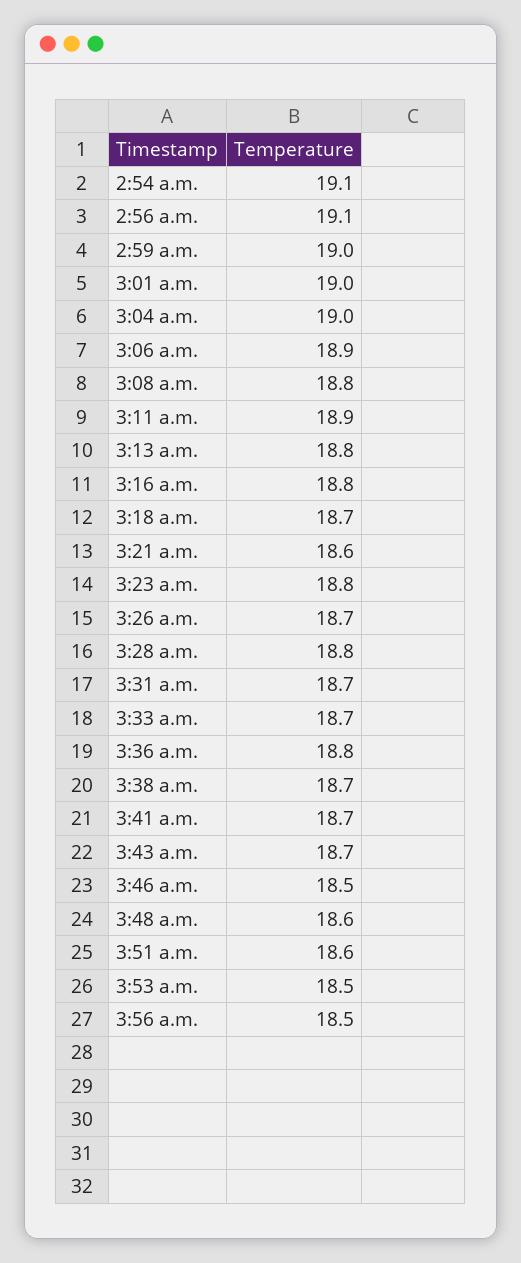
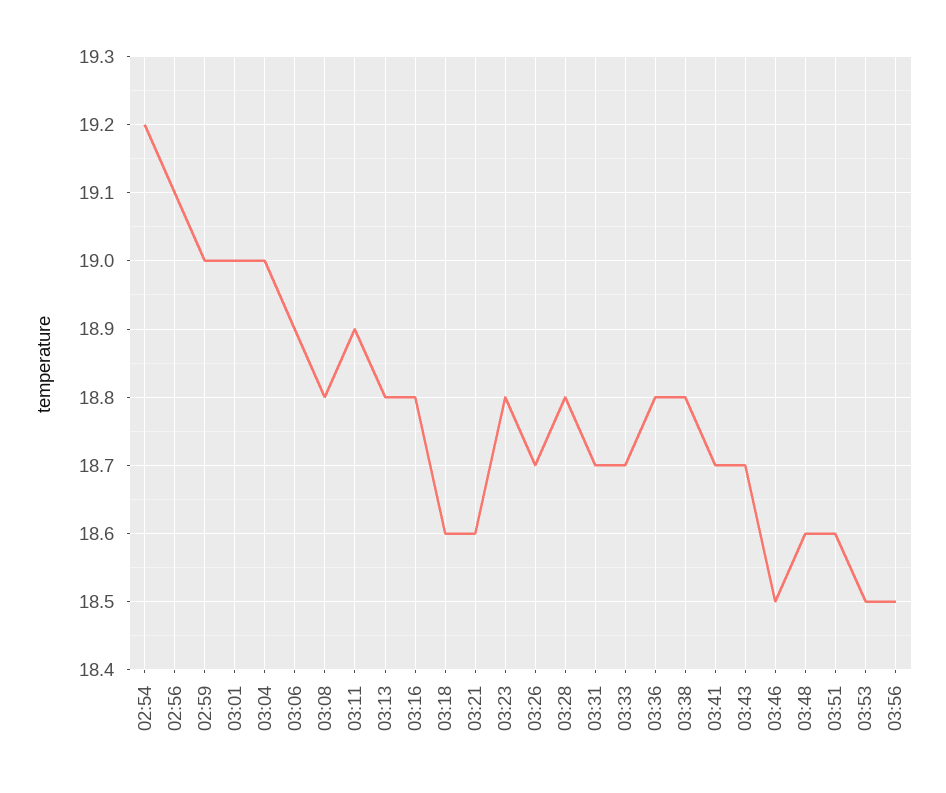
  {
-   "2:54 a.m.": 19.1,
+   "2:54 a.m.": 19.2,
    "2:56 a.m.": 19.1,
    "2:59 a.m.": 19,
    "3:01 a.m.": 19,
    "3:04 a.m.": 19,
    "3:06 a.m.": 18.9,
    "3:08 a.m.": 18.8,
    "3:11 a.m.": 18.9,
    "3:13 a.m.": 18.8,
    "3:16 a.m.": 18.8,
-   "3:18 a.m.": 18.7,
+   "3:18 a.m.": 18.6,
    "3:21 a.m.": 18.6,
    "3:23 a.m.": 18.8,
    "3:26 a.m.": 18.7,
    "3:28 a.m.": 18.8,
    "3:31 a.m.": 18.7,
    "3:33 a.m.": 18.7,
    "3:36 a.m.": 18.8,
-   "3:38 a.m.": 18.7,
+   "3:38 a.m.": 18.8,
    "3:41 a.m.": 18.7,
    "3:43 a.m.": 18.7,
    "3:46 a.m.": 18.5,
    "3:48 a.m.": 18.6,
    "3:51 a.m.": 18.6,
    "3:53 a.m.": 18.5,
    "3:56 a.m.": 18.5
  }

